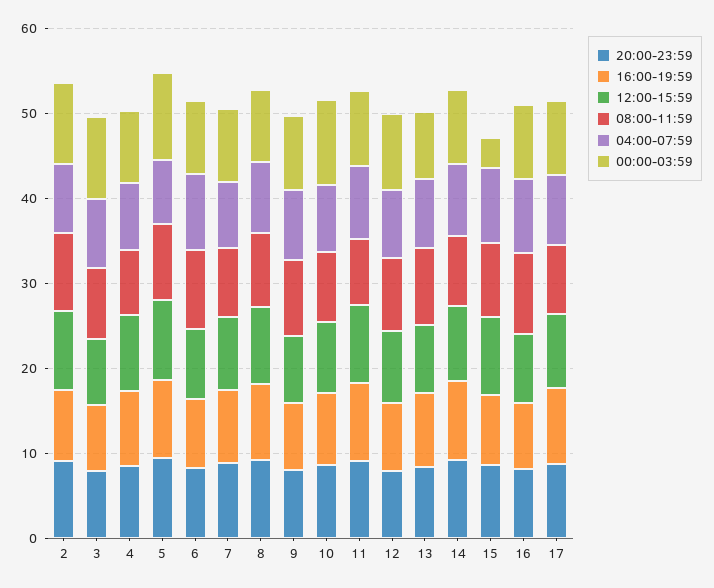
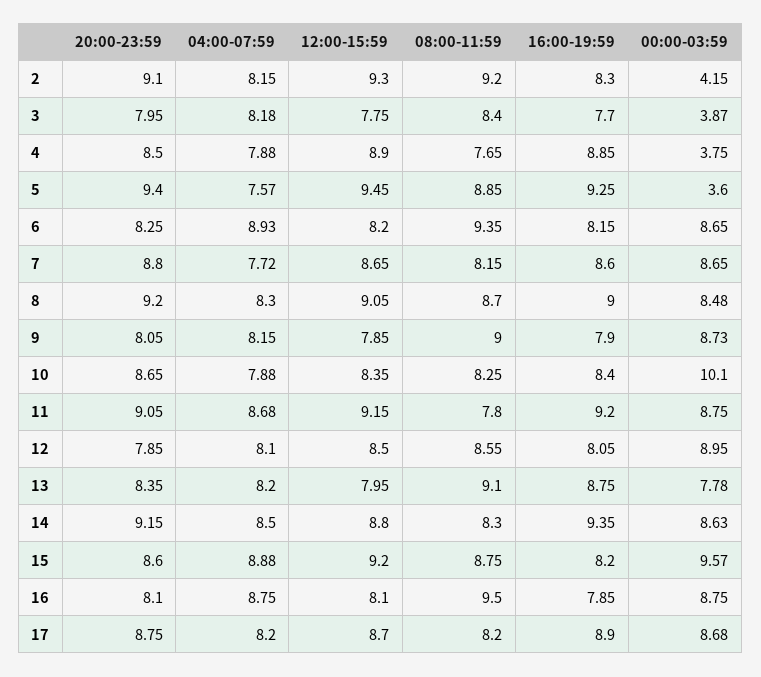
  {
    "20:00-23:59": {
      "2": 9.1,
      "3": 7.95,
      "4": 8.5,
      "5": 9.4,
      "6": 8.25,
      "7": 8.8,
      "8": 9.2,
      "9": 8.05,
      "10": 8.65,
      "11": 9.05,
      "12": 7.85,
      "13": 8.35,
      "14": 9.15,
      "15": 8.6,
      "16": 8.1,
      "17": 8.75
    },
    "16:00-19:59": {
      "2": 8.3,
      "3": 7.7,
      "4": 8.85,
      "5": 9.25,
      "6": 8.15,
      "7": 8.6,
      "8": 9,
      "9": 7.9,
      "10": 8.4,
      "11": 9.2,
      "12": 8.05,
      "13": 8.75,
      "14": 9.35,
      "15": 8.2,
      "16": 7.85,
      "17": 8.9
    },
    "12:00-15:59": {
      "2": 9.3,
      "3": 7.75,
      "4": 8.9,
      "5": 9.45,
      "6": 8.2,
      "7": 8.65,
      "8": 9.05,
      "9": 7.85,
      "10": 8.35,
      "11": 9.15,
      "12": 8.5,
      "13": 7.95,
      "14": 8.8,
      "15": 9.2,
      "16": 8.1,
      "17": 8.7
    },
    "08:00-11:59": {
      "2": 9.2,
      "3": 8.4,
      "4": 7.65,
      "5": 8.85,
      "6": 9.35,
      "7": 8.15,
      "8": 8.7,
      "9": 9,
      "10": 8.25,
      "11": 7.8,
      "12": 8.55,
      "13": 9.1,
      "14": 8.3,
      "15": 8.75,
      "16": 9.5,
      "17": 8.2
    },
    "04:00-07:59": {
      "2": 8.15,
      "3": 8.18,
      "4": 7.88,
      "5": 7.57,
      "6": 8.93,
      "7": 7.72,
      "8": 8.3,
      "9": 8.15,
      "10": 7.88,
      "11": 8.68,
      "12": 8.1,
      "13": 8.2,
      "14": 8.5,
      "15": 8.88,
      "16": 8.75,
      "17": 8.2
    },
    "00:00-03:59": {
-     "2": 10,
+     "2": 4.15,
-     "3": 10,
+     "3": 3.87,
-     "4": 8,
+     "4": 3.75,
-     "5": 10,
+     "5": 3.6,
      "6": 8.65,
      "7": 8.65,
      "8": 8.48,
      "9": 8.73,
      "10": 10.1,
      "11": 8.75,
      "12": 8.95,
      "13": 7.78,
      "14": 8.63,
-     "15": 4,
+     "15": 9.57,
      "16": 8.75,
      "17": 8.68
    }
  }

